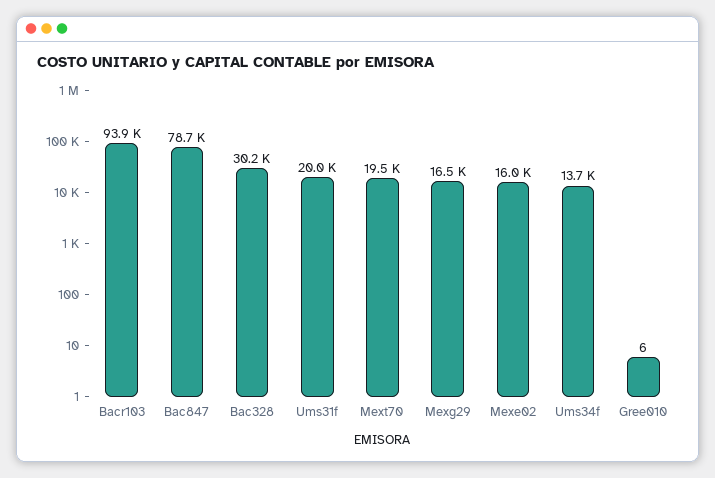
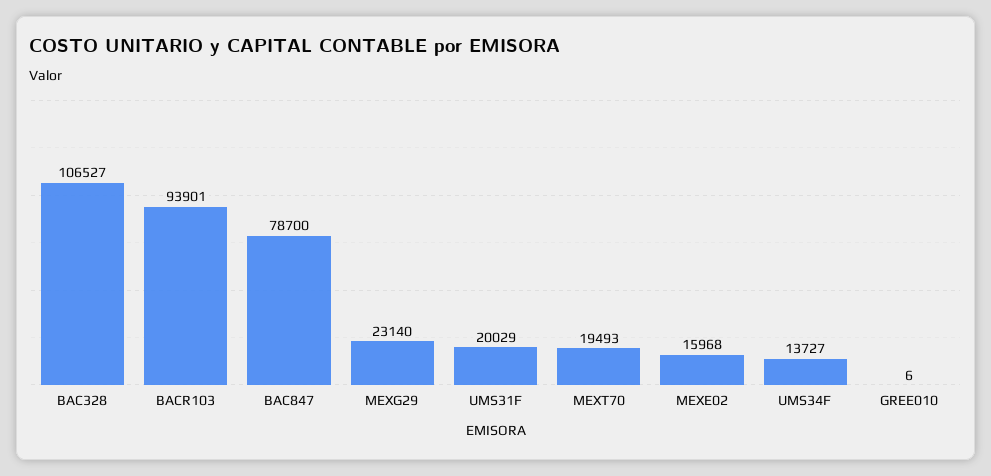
  {
    "Bacr103": 93901,
    "Bac847": 78700,
-   "Bac328": 30200,
+   "Bac328": 106527,
    "Ums31f": 20029,
    "Mext70": 19493,
-   "Mexg29": 16500,
+   "Mexg29": 23140,
    "Mexe02": 15968,
    "Ums34f": 13727,
    "Gree010": 6
  }

